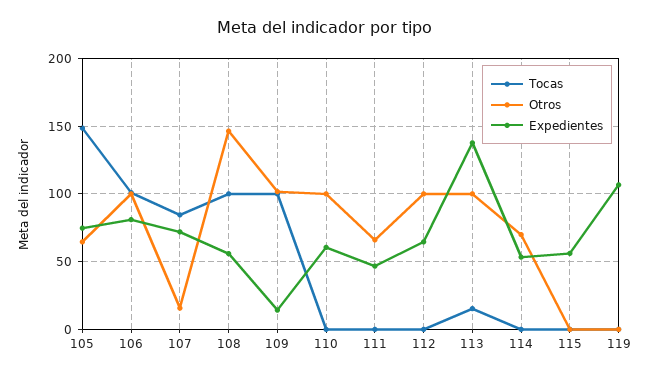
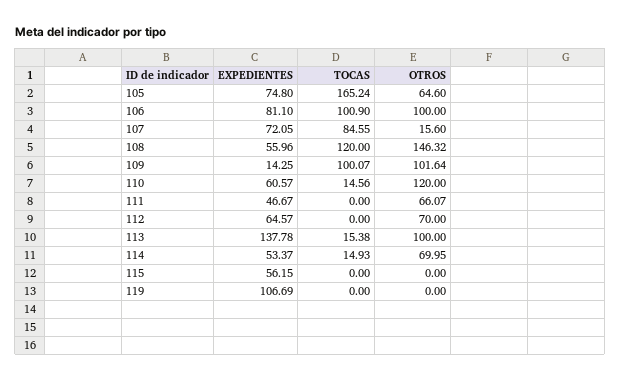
  {
    "Tocas": {
-     "105": 150,
+     "105": 165.24,
      "106": 100.9,
      "107": 84.55,
-     "108": 100,
+     "108": 120,
      "109": 100.07,
-     "110": 0,
+     "110": 14.56,
      "111": 0,
      "112": 0,
      "113": 15.38,
-     "114": 0,
+     "114": 14.93,
      "115": 0,
      "119": 0
    },
    "Otros": {
      "105": 64.6,
      "106": 100,
      "107": 15.6,
      "108": 146.32,
      "109": 101.64,
-     "110": 100,
+     "110": 120,
      "111": 66.07,
-     "112": 100,
+     "112": 70,
      "113": 100,
      "114": 69.95,
      "115": 0,
      "119": 0
    },
    "Expedientes": {
      "105": 74.8,
      "106": 81.1,
      "107": 72.05,
      "108": 55.96,
      "109": 14.25,
      "110": 60.57,
      "111": 46.67,
      "112": 64.57,
      "113": 137.78,
      "114": 53.37,
      "115": 56.15,
      "119": 106.69
    }
  }

